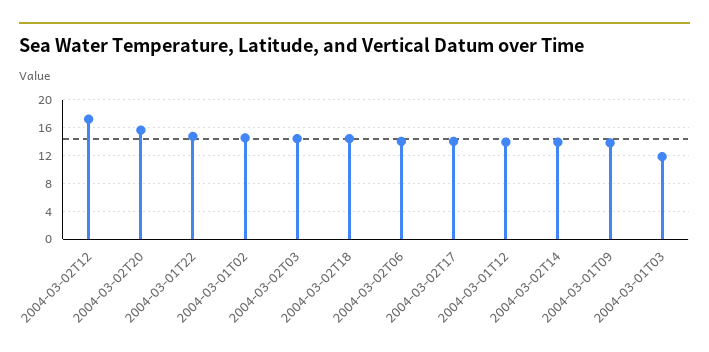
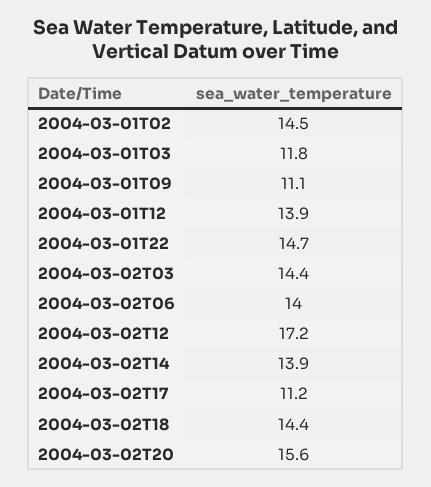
  {
    "2004-03-02T12": 17.2,
    "2004-03-02T20": 15.6,
    "2004-03-01T22": 14.7,
    "2004-03-01T02": 14.5,
    "2004-03-02T03": 14.4,
    "2004-03-02T18": 14.4,
    "2004-03-02T06": 14,
-   "2004-03-02T17": 14,
+   "2004-03-02T17": 11.2,
    "2004-03-01T12": 13.9,
    "2004-03-02T14": 13.9,
-   "2004-03-01T09": 14,
+   "2004-03-01T09": 11.1,
    "2004-03-01T03": 11.8
  }

